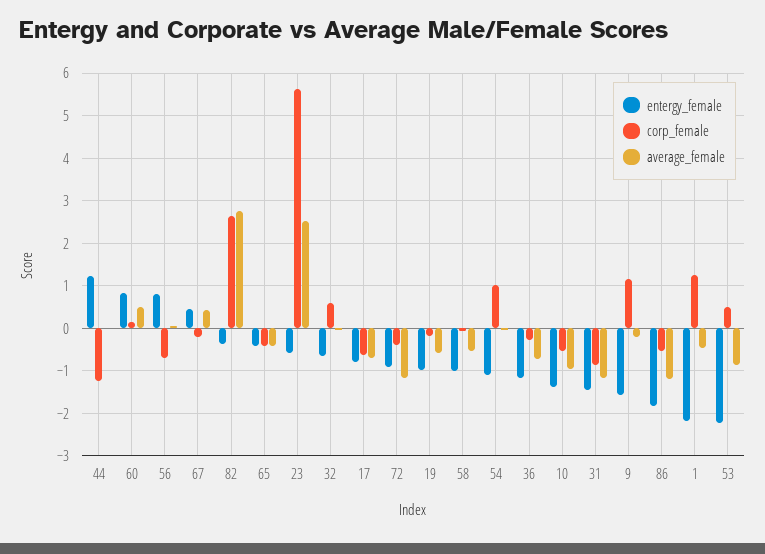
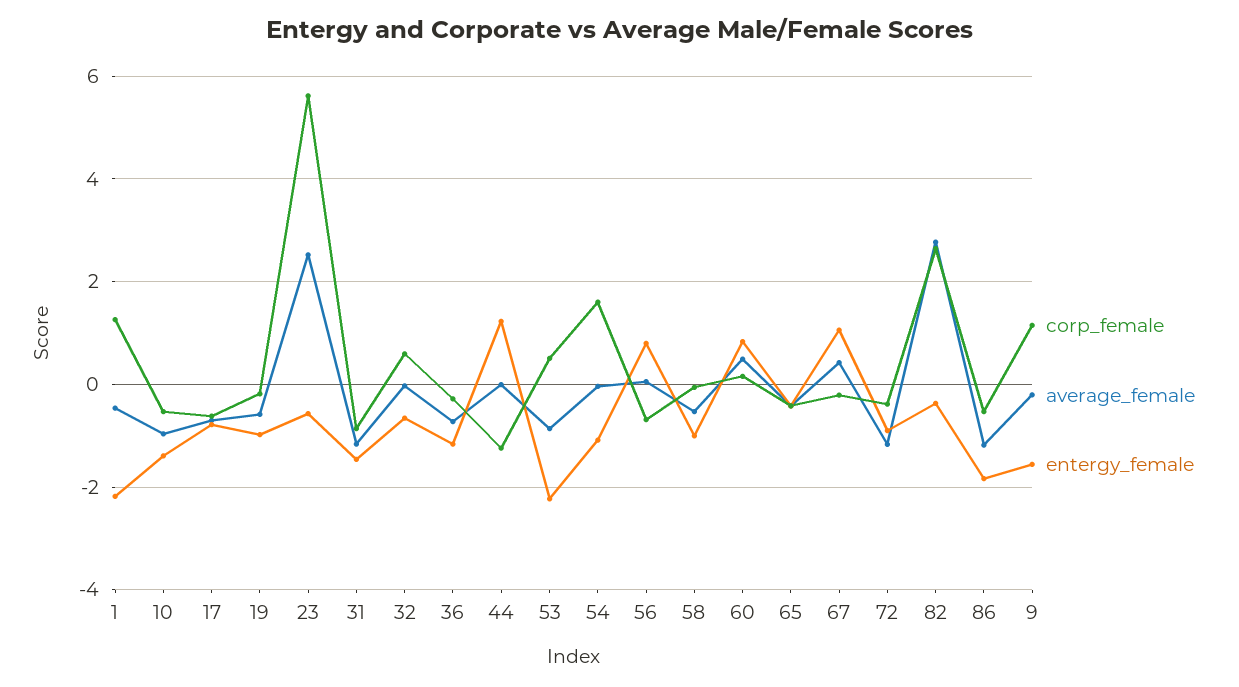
  {
    "entergy_female": {
      "44": 1.2,
      "60": 0.8,
      "56": 0.8,
-     "67": 0.4,
+     "67": 1,
      "82": -0.4,
      "65": -0.4,
      "23": -0.6,
      "32": -0.6,
      "17": -0.8,
      "72": -1,
      "19": -1,
      "58": -1,
      "54": -1,
      "36": -1.2,
      "10": -1.4,
      "31": -1.4,
      "9": -1.6,
      "86": -1.8,
      "1": -2.2,
      "53": -2.2
    },
    "corp_female": {
      "44": -1.2,
      "60": 0.2,
      "56": -0.6,
      "67": -0.2,
      "82": 2.6,
      "65": -0.4,
      "23": 5.6,
      "32": 0.6,
      "17": -0.6,
      "72": -0.4,
      "19": -0.2,
      "58": 0,
-     "54": 1,
+     "54": 1.6,
      "36": -0.2,
      "10": -0.6,
      "31": -0.8,
      "9": 1.2,
      "86": -0.6,
      "1": 1.2,
      "53": 0.6
    },
    "average_female": {
      "44": 0,
      "60": 0.4,
      "56": 0,
      "67": 0.4,
      "82": 2.8,
      "65": -0.4,
      "23": 2.6,
      "32": 0,
      "17": -0.8,
      "72": -1.2,
      "19": -0.6,
      "58": -0.6,
      "54": 0,
      "36": -0.8,
      "10": -1,
      "31": -1.2,
      "9": -0.2,
      "86": -1.2,
      "1": -0.4,
      "53": -0.8
    }
  }

